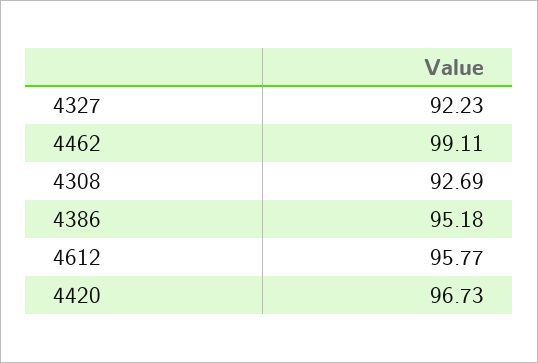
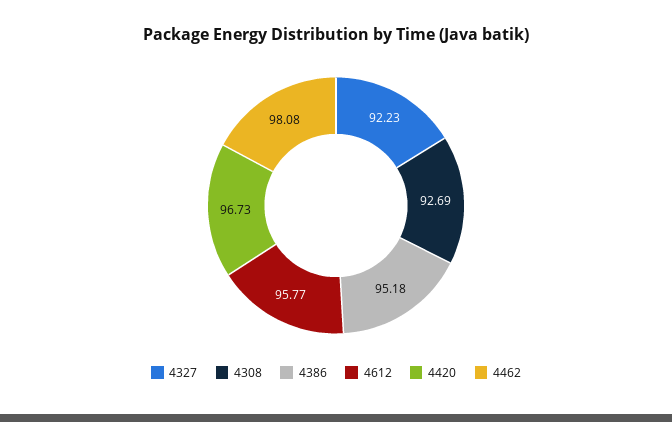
  {
    "4327": 92.23,
-   "4462": 99.11,
+   "4462": 98.08,
    "4308": 92.69,
    "4386": 95.18,
    "4612": 95.77,
    "4420": 96.73
  }

